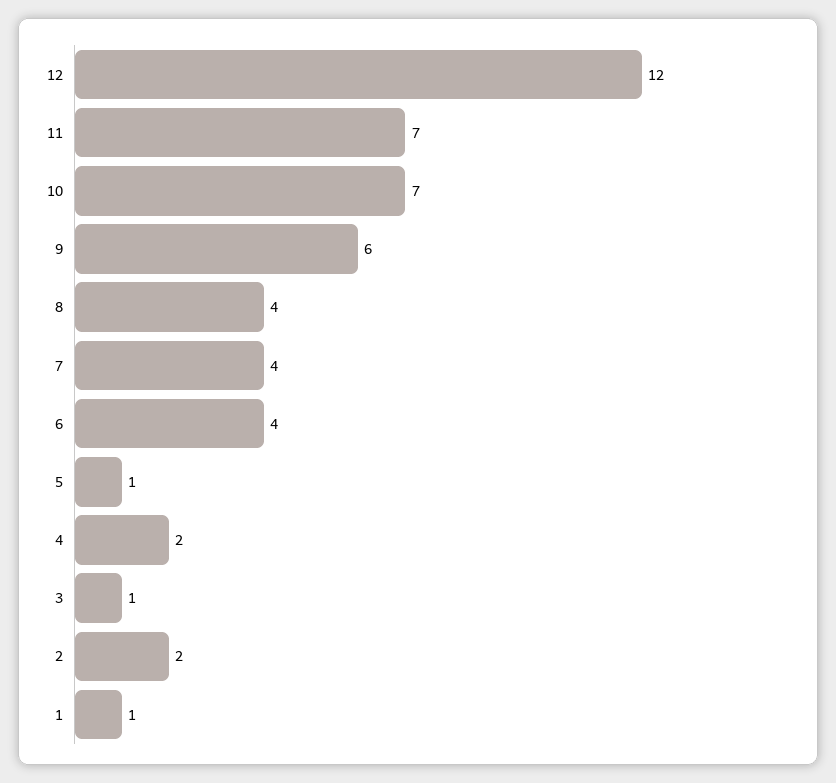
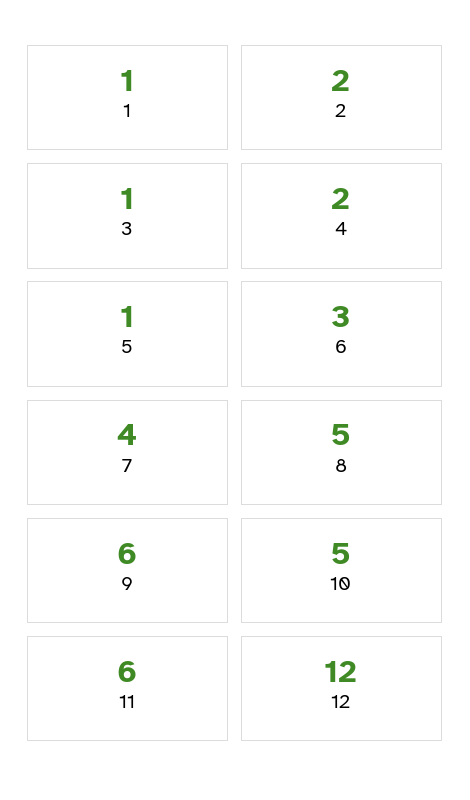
  {
    "12": 12,
-   "11": 7,
+   "11": 6,
-   "10": 7,
+   "10": 5,
    "9": 6,
-   "8": 4,
+   "8": 5,
    "7": 4,
-   "6": 4,
+   "6": 3,
    "5": 1,
    "4": 2,
    "3": 1,
    "2": 2,
    "1": 1
  }

